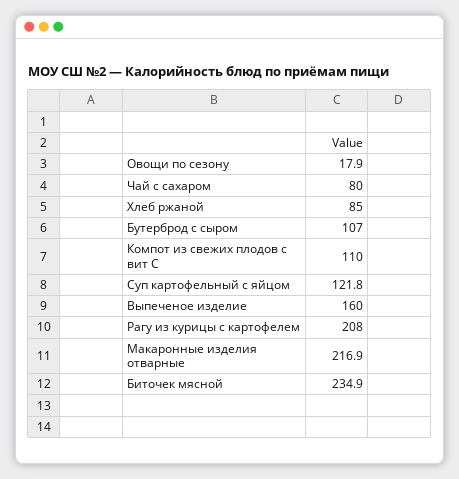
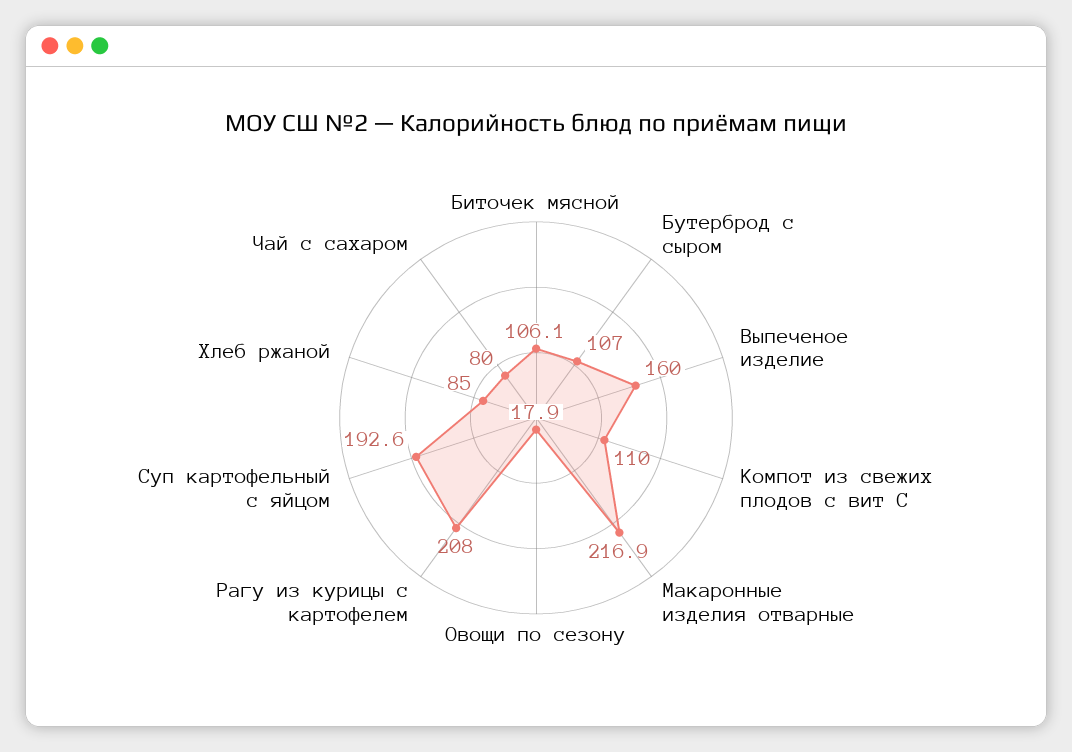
  {
    "Овощи по сезону": 17.9,
    "Чай с сахаром": 80,
    "Хлеб ржаной": 85,
    "Бутерброд с сыром": 107,
    "Компот из свежих плодов с вит С": 110,
-   "Суп картофельный с яйцом": 121.8,
+   "Суп картофельный с яйцом": 192.6,
    "Выпеченое изделие": 160,
    "Рагу из курицы с картофелем": 208,
    "Макаронные изделия отварные": 216.9,
-   "Биточек мясной": 234.9
+   "Биточек мясной": 106.1
  }

